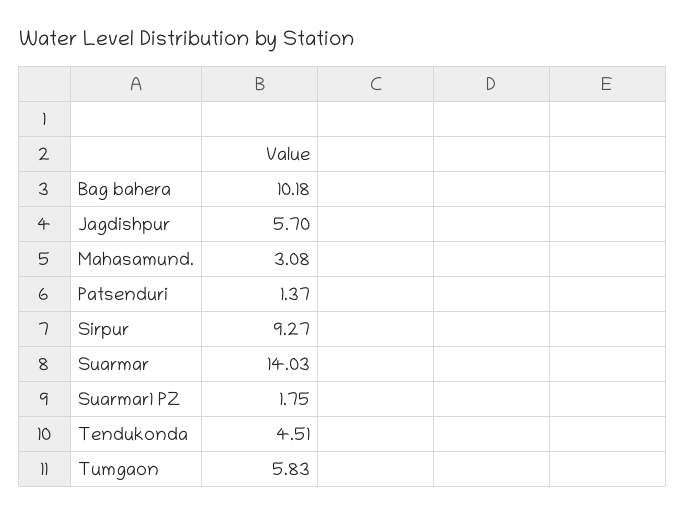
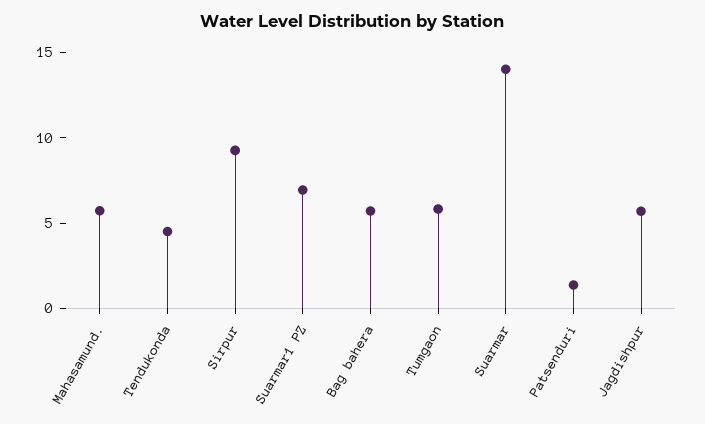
  {
-   "Bag bahera": 10.18,
+   "Bag bahera": 6,
    "Jagdishpur": 5.7,
-   "Mahasamund.": 3.08,
+   "Mahasamund.": 6,
    "Patsenduri": 1.37,
    "Sirpur": 9.27,
    "Suarmar": 14.03,
-   "Suarmar1 PZ": 1.75,
+   "Suarmar1 PZ": 7,
    "Tendukonda": 4.51,
    "Tumgaon": 5.83
  }

